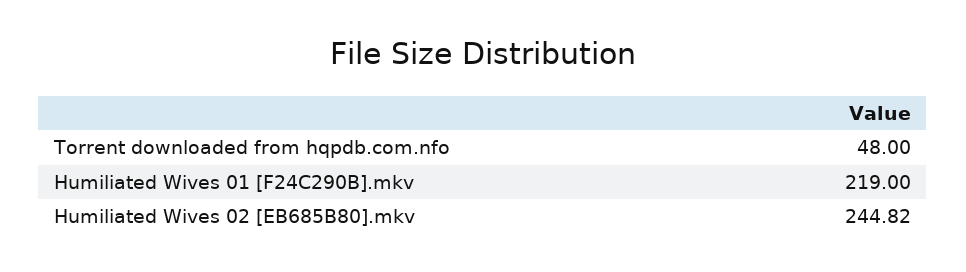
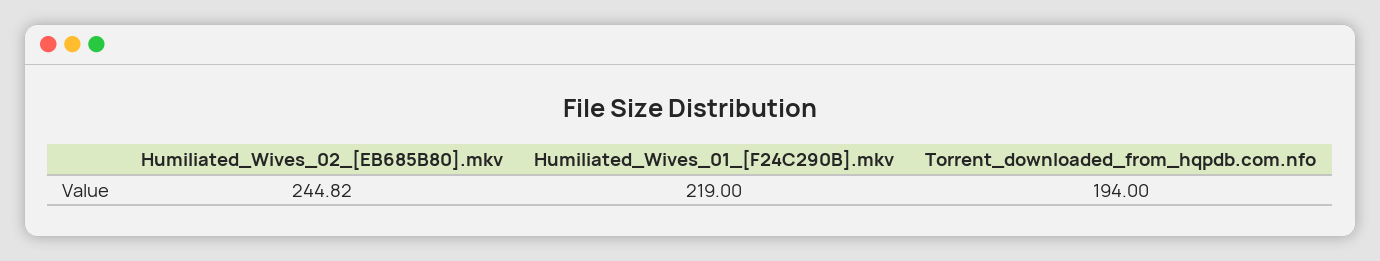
  {
-   "Torrent downloaded from hqpdb.com.nfo": 48,
+   "Torrent downloaded from hqpdb.com.nfo": 194,
    "Humiliated Wives 01 [F24C290B].mkv": 219,
    "Humiliated Wives 02 [EB685B80].mkv": 244.82
  }

